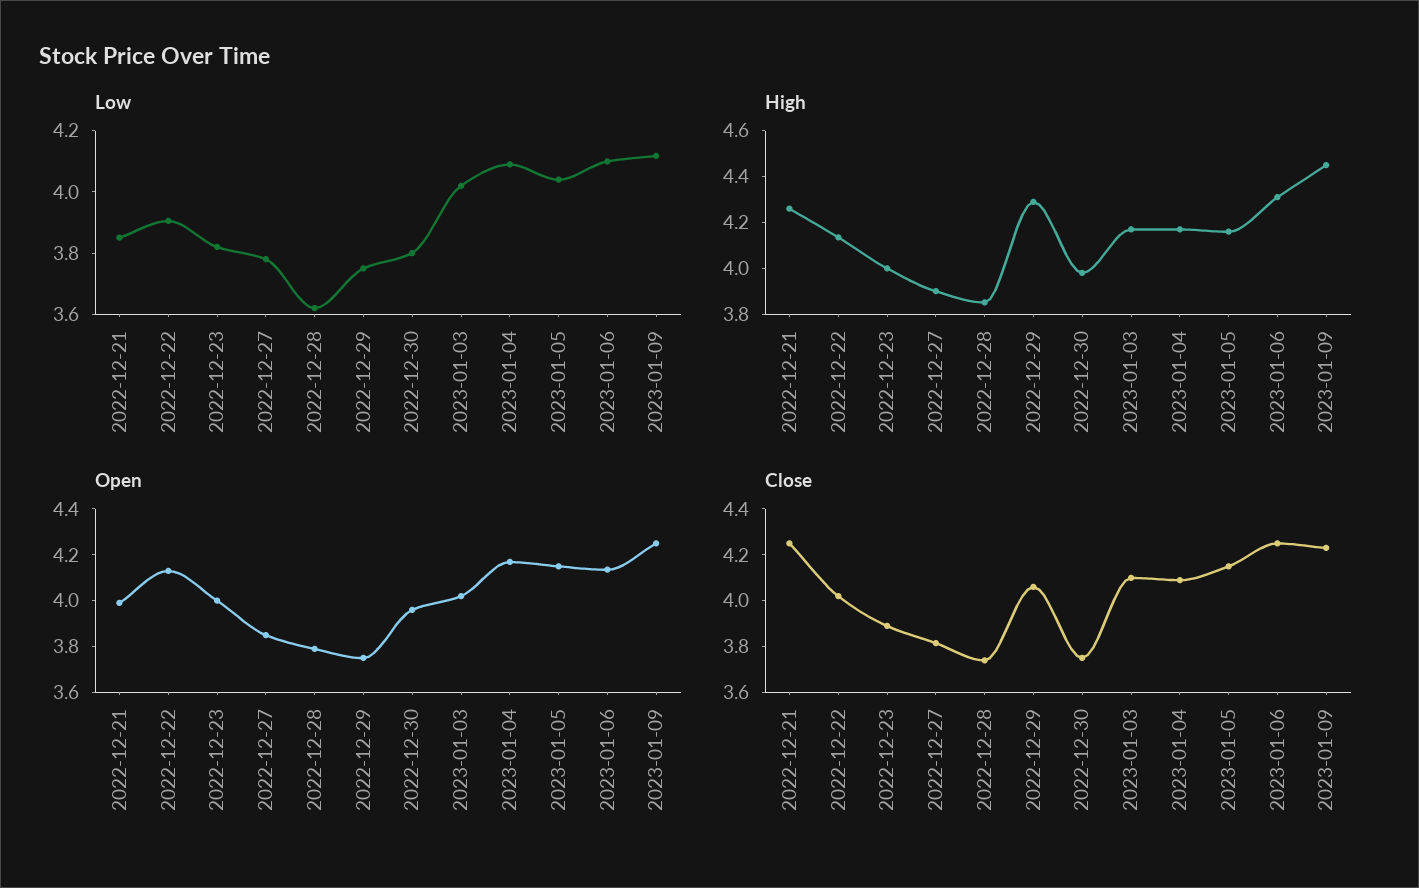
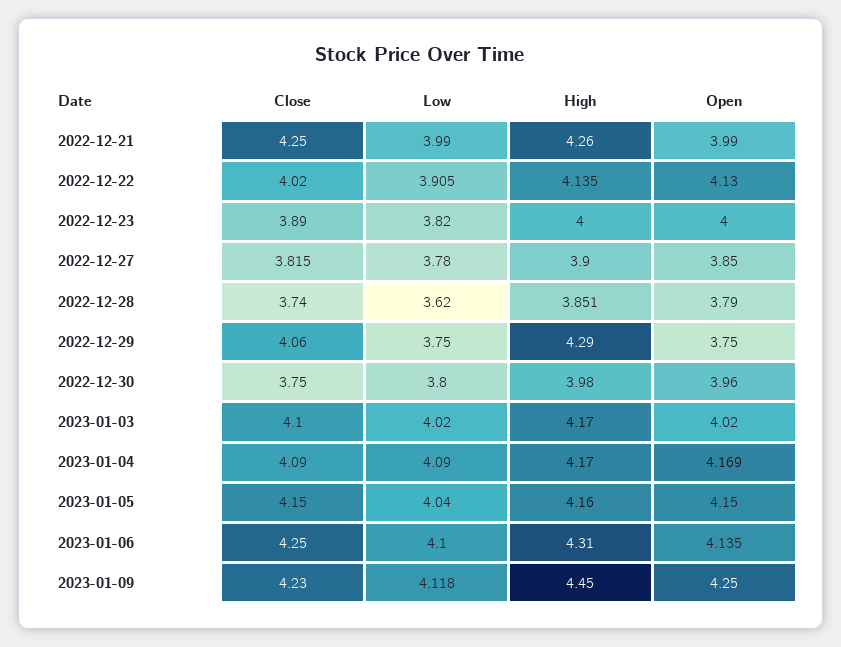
  {
    "Low": {
-     "2022-12-21": 3.85,
+     "2022-12-21": 3.99,
      "2022-12-22": 3.905,
      "2022-12-23": 3.82,
      "2022-12-27": 3.78,
      "2022-12-28": 3.62,
      "2022-12-29": 3.75,
      "2022-12-30": 3.8,
      "2023-01-03": 4.02,
      "2023-01-04": 4.09,
      "2023-01-05": 4.04,
      "2023-01-06": 4.1,
      "2023-01-09": 4.118
    },
    "High": {
      "2022-12-21": 4.26,
      "2022-12-22": 4.135,
      "2022-12-23": 4,
      "2022-12-27": 3.9,
      "2022-12-28": 3.851,
      "2022-12-29": 4.29,
      "2022-12-30": 3.98,
      "2023-01-03": 4.17,
      "2023-01-04": 4.17,
      "2023-01-05": 4.16,
      "2023-01-06": 4.31,
      "2023-01-09": 4.45
    },
    "Open": {
      "2022-12-21": 3.99,
      "2022-12-22": 4.13,
      "2022-12-23": 4,
      "2022-12-27": 3.85,
      "2022-12-28": 3.79,
      "2022-12-29": 3.75,
      "2022-12-30": 3.96,
      "2023-01-03": 4.02,
      "2023-01-04": 4.169,
      "2023-01-05": 4.15,
      "2023-01-06": 4.135,
      "2023-01-09": 4.25
    },
    "Close": {
      "2022-12-21": 4.25,
      "2022-12-22": 4.02,
      "2022-12-23": 3.89,
      "2022-12-27": 3.815,
      "2022-12-28": 3.74,
      "2022-12-29": 4.06,
      "2022-12-30": 3.75,
      "2023-01-03": 4.1,
      "2023-01-04": 4.09,
      "2023-01-05": 4.15,
      "2023-01-06": 4.25,
      "2023-01-09": 4.23
    }
  }

